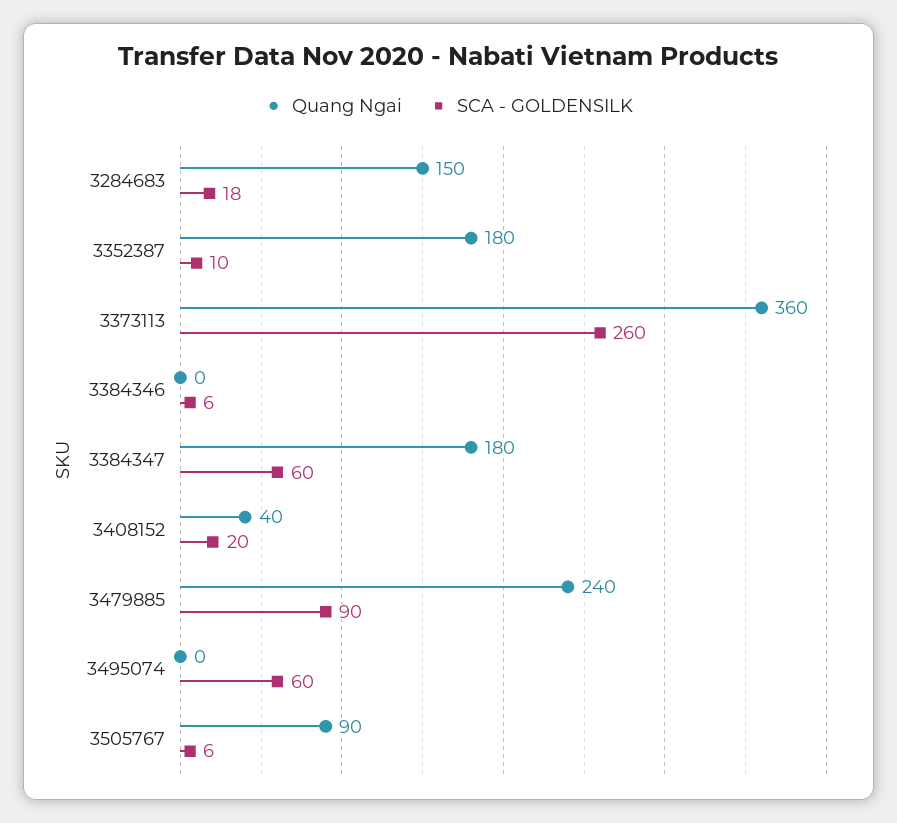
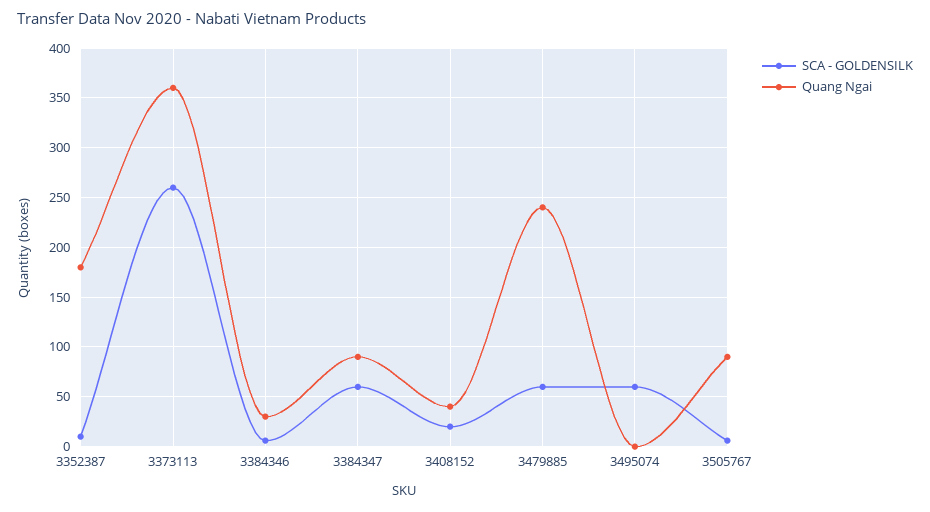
  {
    "Quang Ngai": {
-     "3284683": 150,
      "3352387": 180,
      "3373113": 360,
-     "3384346": 0,
+     "3384346": 30,
-     "3384347": 180,
+     "3384347": 90,
      "3408152": 40,
      "3479885": 240,
      "3495074": 0,
      "3505767": 90
    },
    "SCA - GOLDENSILK": {
-     "3284683": 18,
      "3352387": 10,
      "3373113": 260,
      "3384346": 6,
      "3384347": 60,
      "3408152": 20,
-     "3479885": 90,
+     "3479885": 60,
      "3495074": 60,
      "3505767": 6
    }
  }

